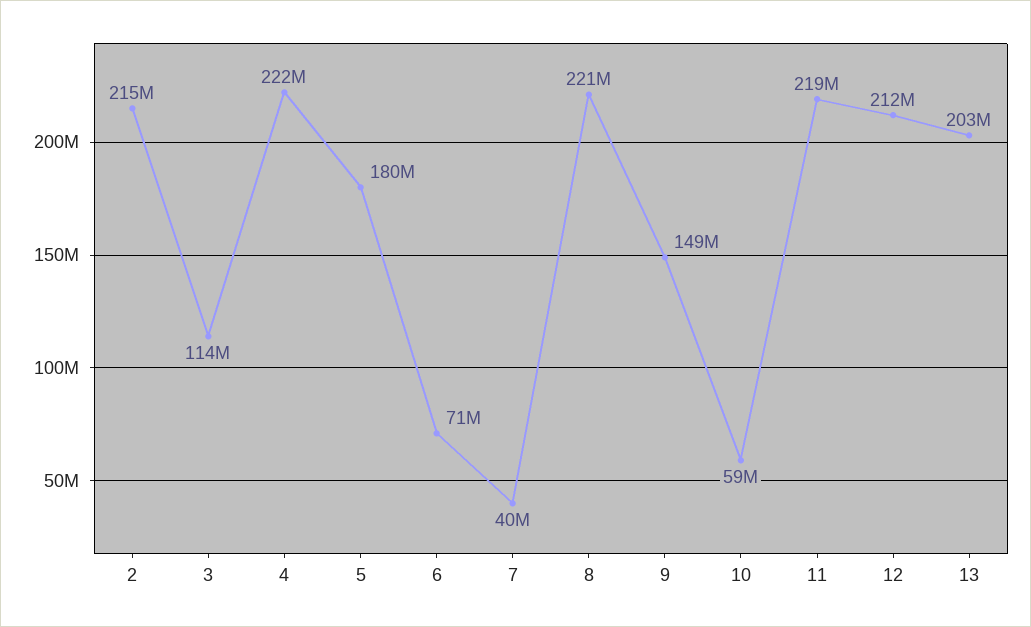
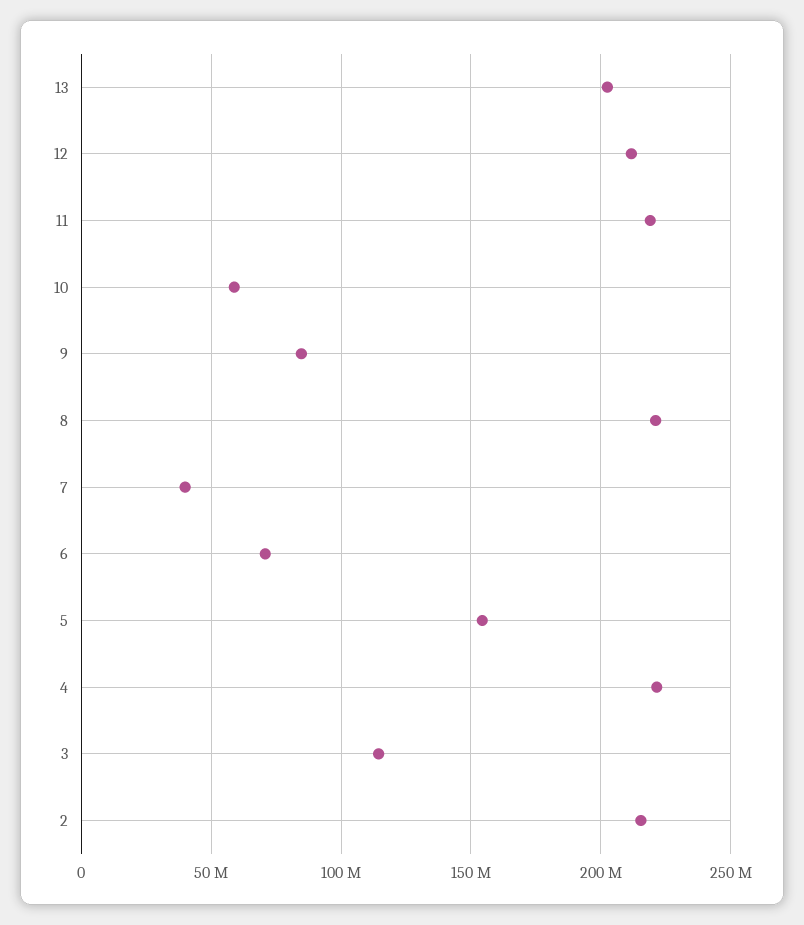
  {
    "2": 215000000,
    "3": 114000000,
    "4": 222000000,
-   "5": 180000000,
+   "5": 155000000,
    "6": 71000000,
    "7": 40000000,
    "8": 221000000,
-   "9": 149000000,
+   "9": 85000000,
    "10": 59000000,
    "11": 219000000,
    "12": 212000000,
    "13": 203000000
  }

